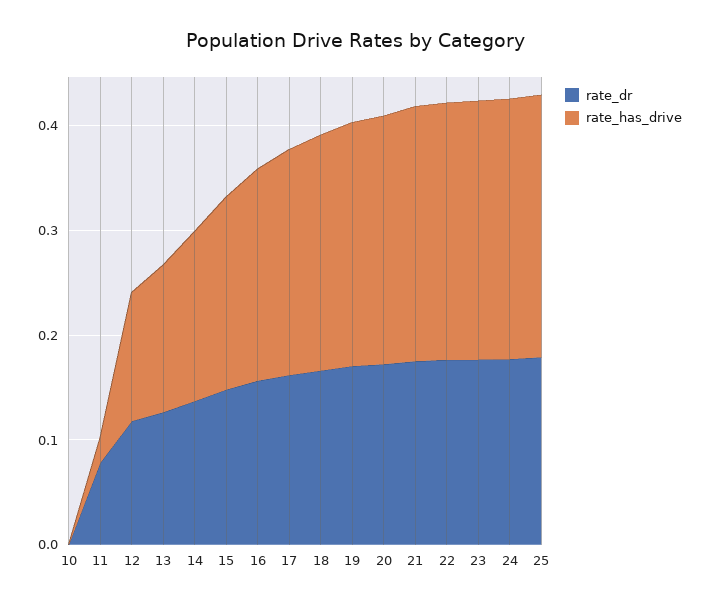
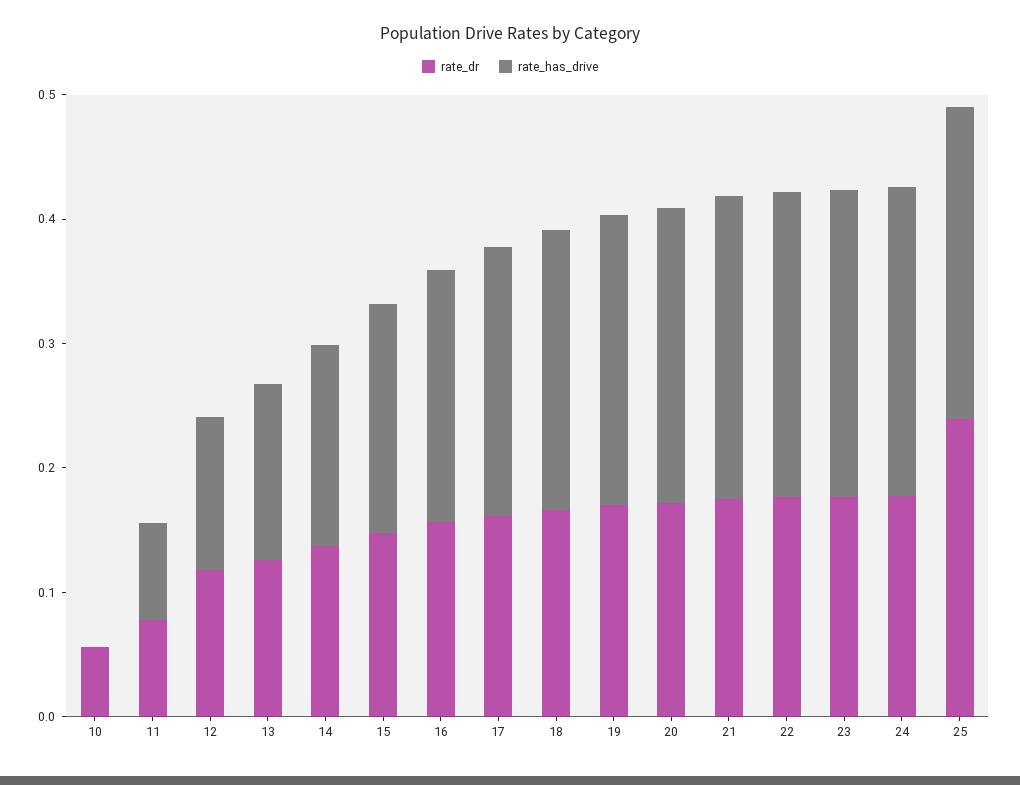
  {
    "rate_dr": {
-     "10": 0,
+     "10": 0.06,
      "11": 0.08,
      "12": 0.12,
      "13": 0.12,
      "14": 0.14,
      "15": 0.14,
      "16": 0.16,
      "17": 0.16,
      "18": 0.16,
      "19": 0.18,
      "20": 0.18,
      "21": 0.18,
      "22": 0.18,
      "23": 0.18,
      "24": 0.18,
-     "25": 0.18
+     "25": 0.24
    },
    "rate_has_drive": {
      "10": 0,
-     "11": 0.02,
+     "11": 0.08,
      "12": 0.12,
      "13": 0.14,
      "14": 0.16,
      "15": 0.18,
      "16": 0.2,
      "17": 0.22,
      "18": 0.22,
      "19": 0.24,
      "20": 0.24,
      "21": 0.24,
      "22": 0.24,
      "23": 0.24,
      "24": 0.24,
      "25": 0.26
    }
  }

